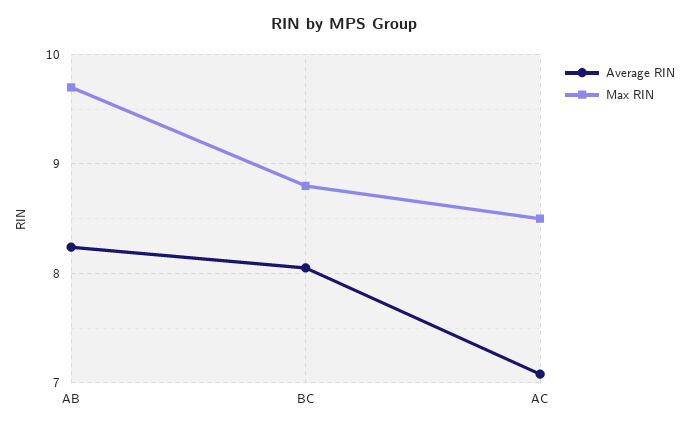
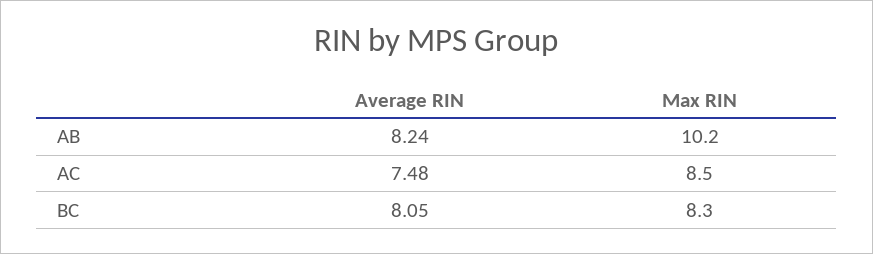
  {
    "Average RIN": {
      "AB": 8.24,
      "BC": 8.05,
-     "AC": 7.1
+     "AC": 7.48
    },
    "Max RIN": {
-     "AB": 9.7,
+     "AB": 10.2,
-     "BC": 8.8,
+     "BC": 8.3,
      "AC": 8.5
    }
  }

